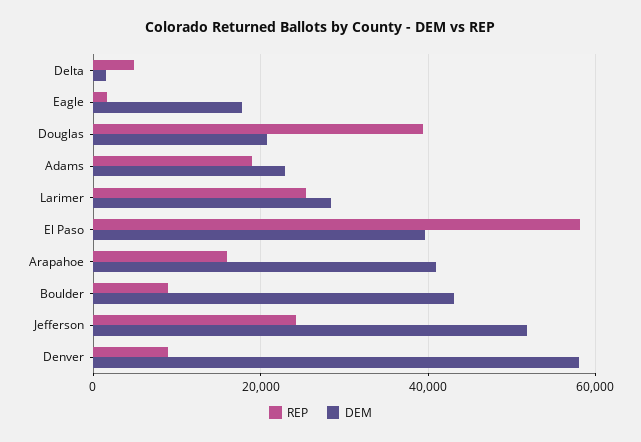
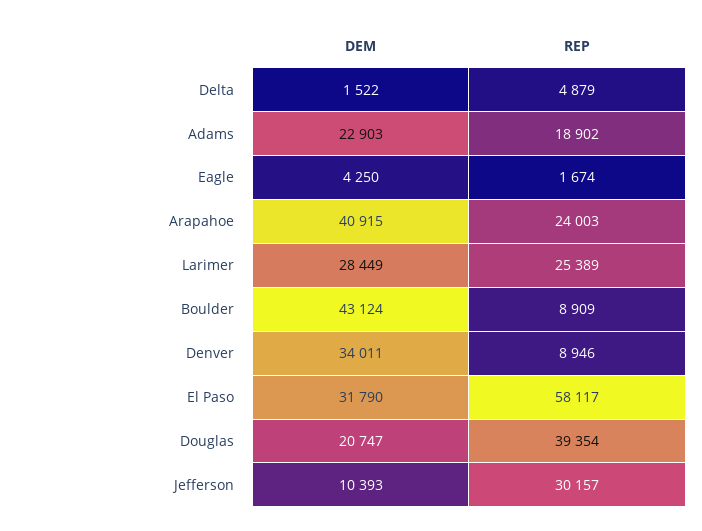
  {
    "REP": {
      "Delta": 4879,
      "Eagle": 1674,
      "Douglas": 39354,
      "Adams": 18902,
      "Larimer": 25389,
      "El Paso": 58117,
-     "Arapahoe": 16000,
+     "Arapahoe": 24003,
      "Boulder": 8909,
-     "Jefferson": 24000,
+     "Jefferson": 30157,
      "Denver": 8946
    },
    "DEM": {
      "Delta": 1522,
-     "Eagle": 18000,
+     "Eagle": 4250,
      "Douglas": 20747,
      "Adams": 22903,
      "Larimer": 28449,
-     "El Paso": 40000,
+     "El Paso": 31790,
      "Arapahoe": 40915,
      "Boulder": 43124,
-     "Jefferson": 52000,
+     "Jefferson": 10393,
-     "Denver": 58000
+     "Denver": 34011
    }
  }

